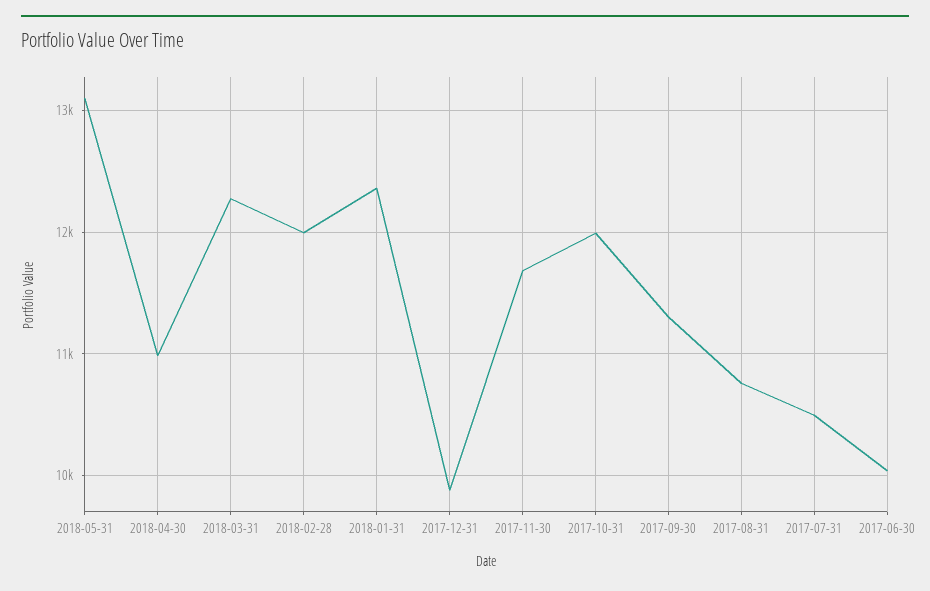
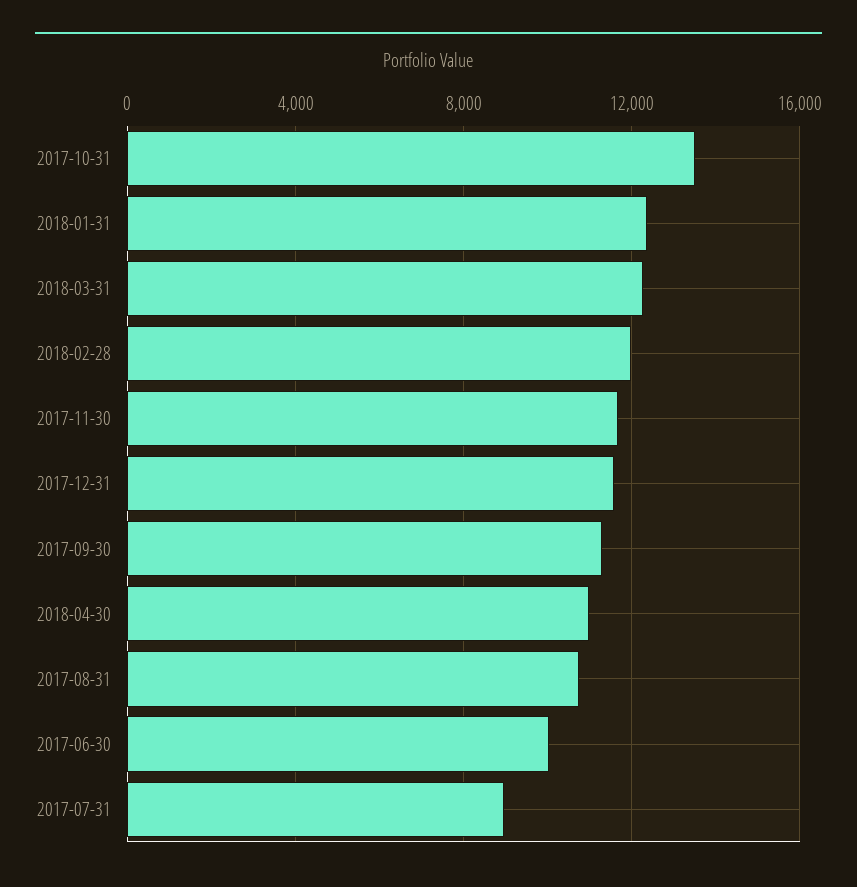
  {
-   "2018-05-31": 13100,
    "2018-04-30": 11000,
    "2018-03-31": 12300,
    "2018-02-28": 12000,
    "2018-01-31": 12400,
-   "2017-12-31": 9900,
+   "2017-12-31": 11500,
    "2017-11-30": 11700,
-   "2017-10-31": 12000,
+   "2017-10-31": 13500,
    "2017-09-30": 11300,
    "2017-08-31": 10800,
-   "2017-07-31": 10500,
+   "2017-07-31": 9000,
    "2017-06-30": 10000
  }

